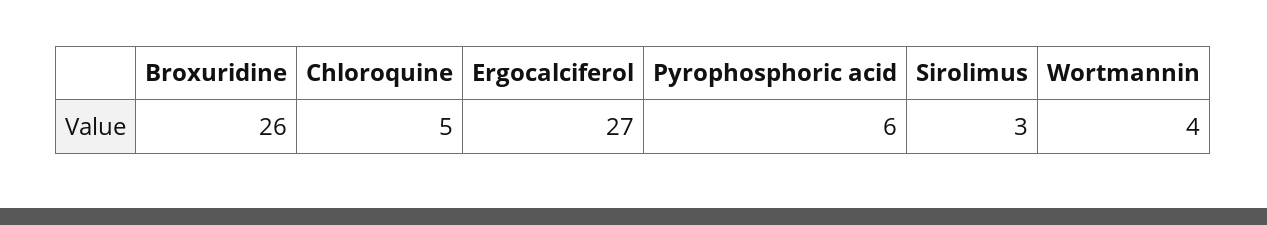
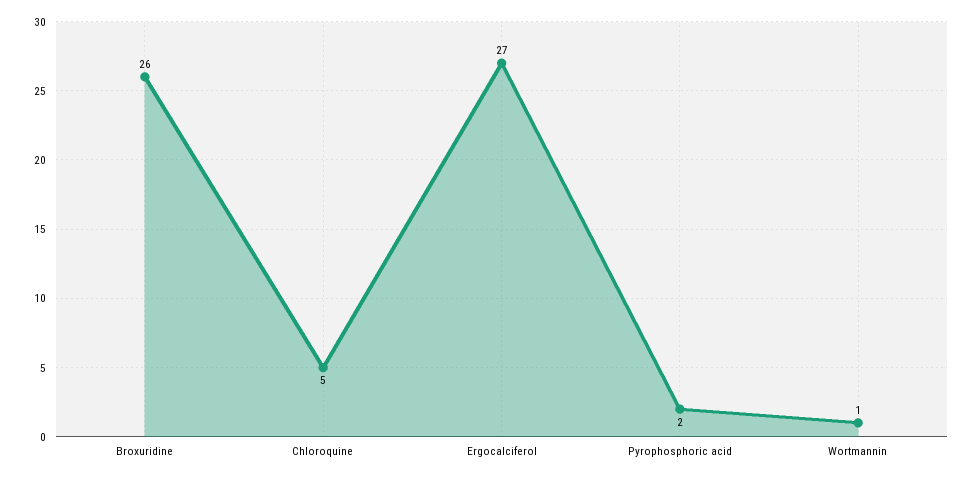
  {
    "Broxuridine": 26,
    "Chloroquine": 5,
    "Ergocalciferol": 27,
-   "Pyrophosphoric acid": 6,
+   "Pyrophosphoric acid": 2,
-   "Sirolimus": 3,
-   "Wortmannin": 4
+   "Wortmannin": 1
  }

